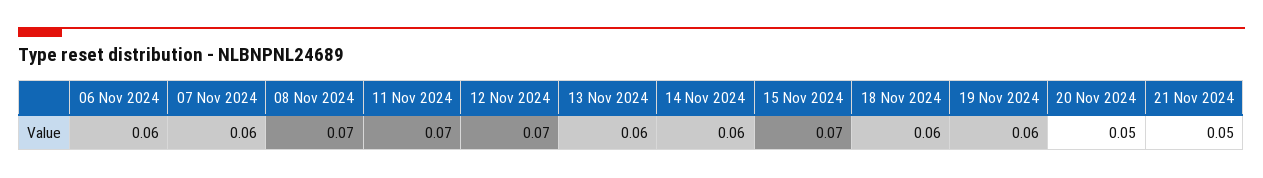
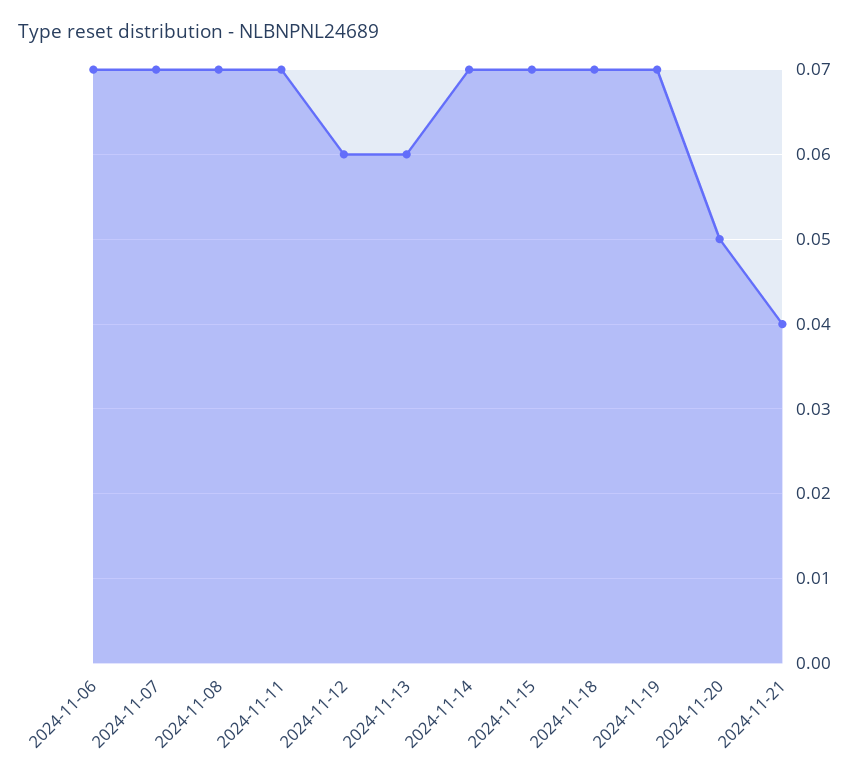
  {
-   "06 Nov 2024": 0.06,
+   "06 Nov 2024": 0.07,
-   "07 Nov 2024": 0.06,
+   "07 Nov 2024": 0.07,
    "08 Nov 2024": 0.07,
    "11 Nov 2024": 0.07,
-   "12 Nov 2024": 0.07,
+   "12 Nov 2024": 0.06,
    "13 Nov 2024": 0.06,
-   "14 Nov 2024": 0.06,
+   "14 Nov 2024": 0.07,
    "15 Nov 2024": 0.07,
-   "18 Nov 2024": 0.06,
+   "18 Nov 2024": 0.07,
-   "19 Nov 2024": 0.06,
+   "19 Nov 2024": 0.07,
    "20 Nov 2024": 0.05,
-   "21 Nov 2024": 0.05
+   "21 Nov 2024": 0.04
  }

